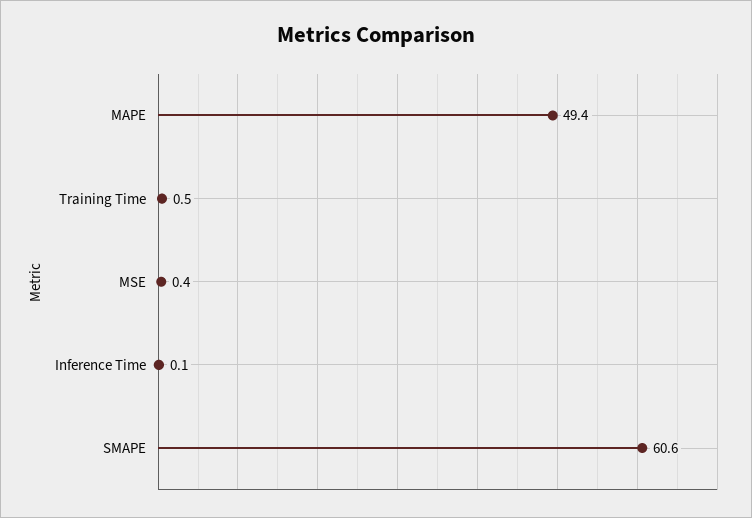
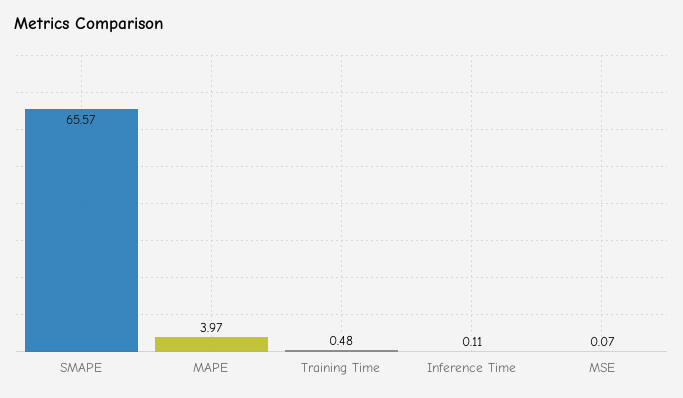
  {
-   "MAPE": 49.4,
+   "MAPE": 3.97,
    "Training Time": 0.48,
-   "MSE": 0.4,
+   "MSE": 0.07,
    "Inference Time": 0.11,
-   "SMAPE": 60.6
+   "SMAPE": 65.57
  }

